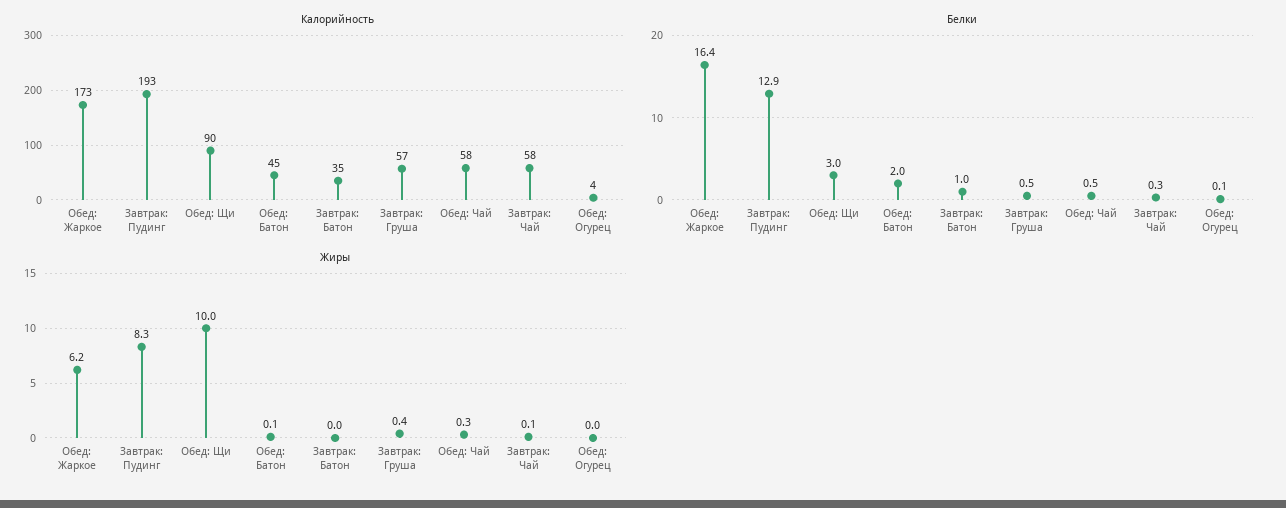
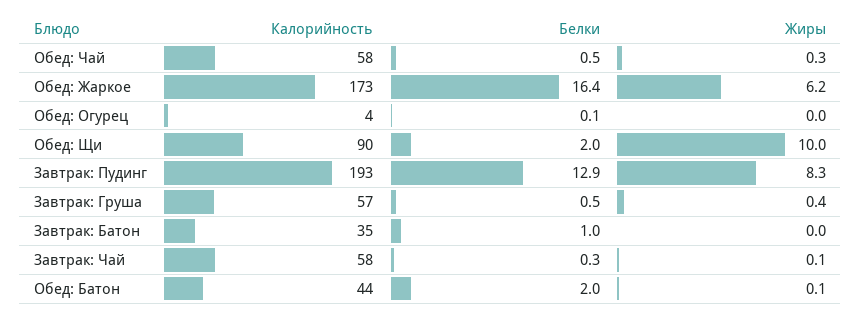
  {
    "Калорийность": {
      "Обед: Жаркое": 173,
      "Завтрак: Пудинг": 193,
      "Обед: Щи": 90,
-     "Обед: Батон": 45,
+     "Обед: Батон": 44,
      "Завтрак: Батон": 35,
      "Завтрак: Груша": 57,
      "Обед: Чай": 58,
      "Завтрак: Чай": 58,
      "Обед: Огурец": 4
    },
    "Белки": {
      "Обед: Жаркое": 16.4,
      "Завтрак: Пудинг": 12.9,
-     "Обед: Щи": 3,
+     "Обед: Щи": 2,
      "Обед: Батон": 2,
      "Завтрак: Батон": 1,
      "Завтрак: Груша": 0.5,
      "Обед: Чай": 0.5,
      "Завтрак: Чай": 0.3,
      "Обед: Огурец": 0.1
    },
    "Жиры": {
      "Обед: Жаркое": 6.2,
      "Завтрак: Пудинг": 8.3,
      "Обед: Щи": 10,
      "Обед: Батон": 0.1,
      "Завтрак: Батон": 0,
      "Завтрак: Груша": 0.4,
      "Обед: Чай": 0.3,
      "Завтрак: Чай": 0.1,
      "Обед: Огурец": 0
    }
  }

